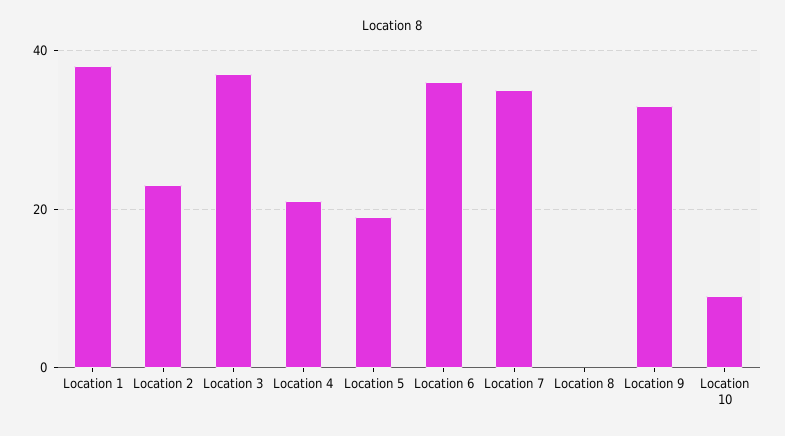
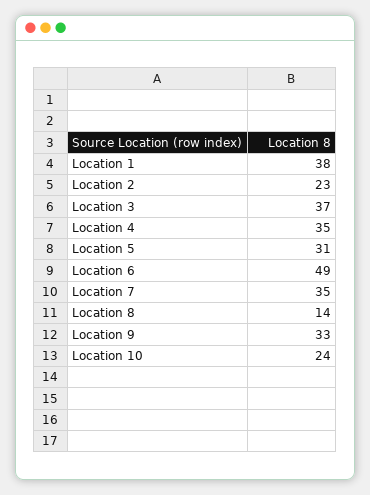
  {
    "Location 1": 38,
    "Location 2": 23,
    "Location 3": 37,
-   "Location 4": 20,
+   "Location 4": 35,
-   "Location 5": 20,
+   "Location 5": 31,
-   "Location 6": 35,
+   "Location 6": 49,
    "Location 7": 35,
-   "Location 8": 0,
+   "Location 8": 14,
    "Location 9": 33,
-   "Location 10": 10
+   "Location 10": 24
  }

